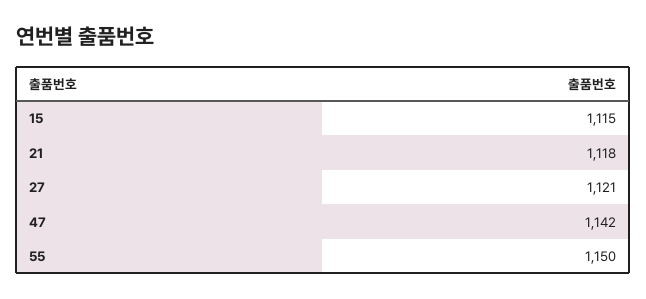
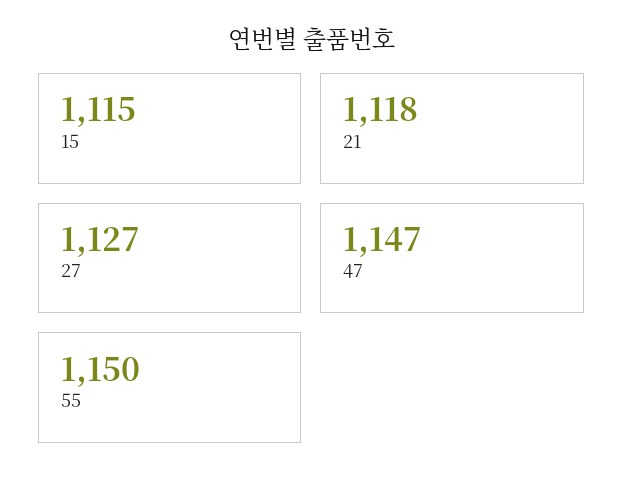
  {
    "15": 1115,
    "21": 1118,
-   "27": 1121,
+   "27": 1127,
-   "47": 1142,
+   "47": 1147,
    "55": 1150
  }

